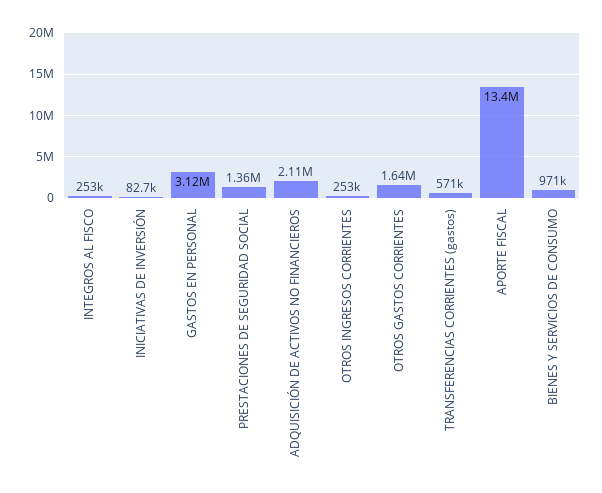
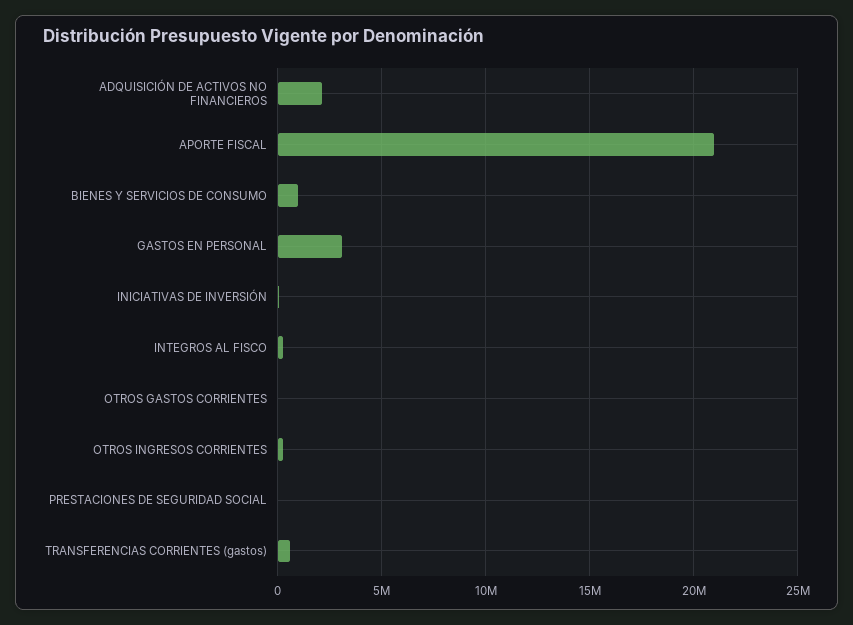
  {
    "INTEGROS AL FISCO": 253000,
    "INICIATIVAS DE INVERSIÓN": 82700,
    "GASTOS EN PERSONAL": 3120000,
-   "PRESTACIONES DE SEGURIDAD SOCIAL": 1360000,
+   "PRESTACIONES DE SEGURIDAD SOCIAL": 0,
    "ADQUISICIÓN DE ACTIVOS NO FINANCIEROS": 2110000,
    "OTROS INGRESOS CORRIENTES": 253000,
-   "OTROS GASTOS CORRIENTES": 1640000,
+   "OTROS GASTOS CORRIENTES": 0,
    "TRANSFERENCIAS CORRIENTES (gastos)": 571000,
-   "APORTE FISCAL": 13400000,
+   "APORTE FISCAL": 21000000,
    "BIENES Y SERVICIOS DE CONSUMO": 971000
  }

